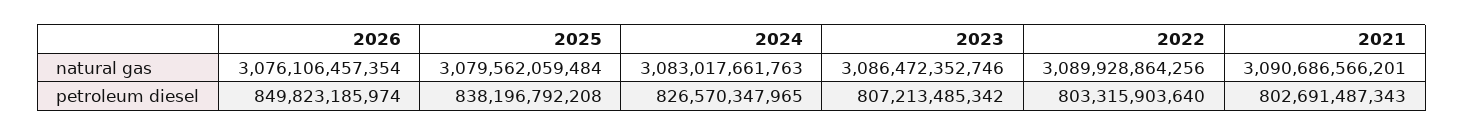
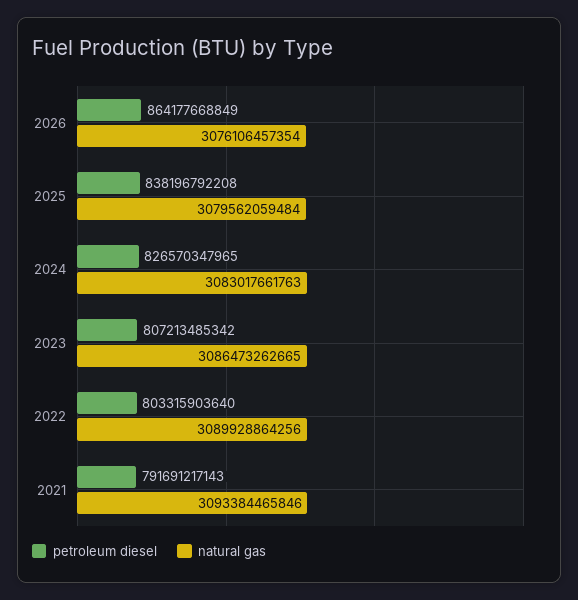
  {
    "natural gas": {
      "2026": 3076106457354,
      "2025": 3079562059484,
      "2024": 3083017661763,
-     "2023": 3086472352746,
+     "2023": 3086473262665,
      "2022": 3089928864256,
-     "2021": 3090686566201
+     "2021": 3093384465846
    },
    "petroleum diesel": {
-     "2026": 849823185974,
+     "2026": 864177668849,
      "2025": 838196792208,
      "2024": 826570347965,
      "2023": 807213485342,
      "2022": 803315903640,
-     "2021": 802691487343
+     "2021": 791691217143
    }
  }

